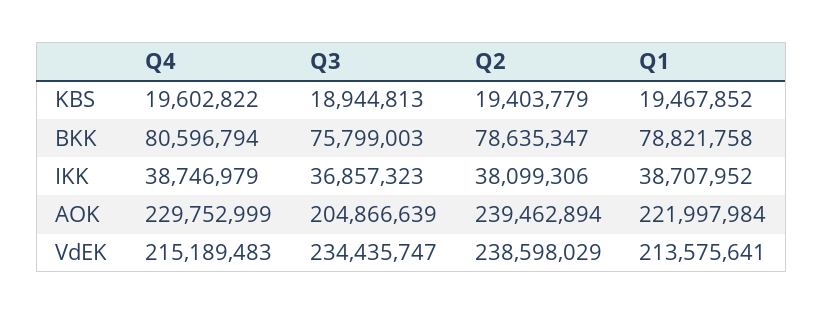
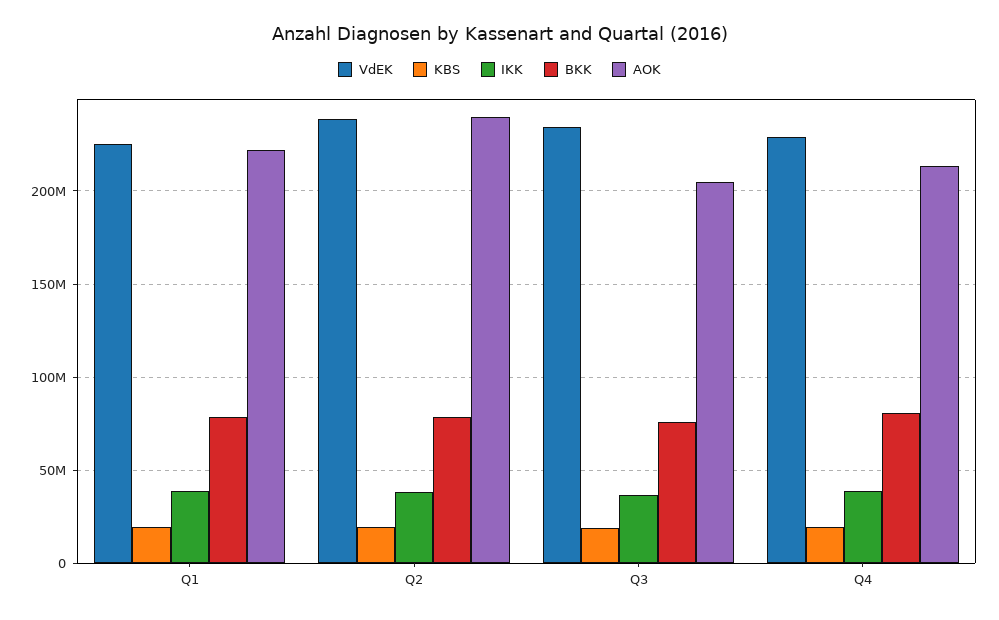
  {
    "KBS": {
      "Q4": 19602822,
      "Q3": 18944813,
      "Q2": 19403779,
      "Q1": 19467852
    },
    "BKK": {
      "Q4": 80596794,
      "Q3": 75799003,
      "Q2": 78635347,
      "Q1": 78821758
    },
    "IKK": {
      "Q4": 38746979,
      "Q3": 36857323,
      "Q2": 38099306,
      "Q1": 38707952
    },
    "AOK": {
-     "Q4": 229752999,
+     "Q4": 215000000,
      "Q3": 204866639,
      "Q2": 239462894,
      "Q1": 221997984
    },
    "VdEK": {
-     "Q4": 215189483,
+     "Q4": 230000000,
      "Q3": 234435747,
      "Q2": 238598029,
-     "Q1": 213575641
+     "Q1": 225000000
    }
  }

